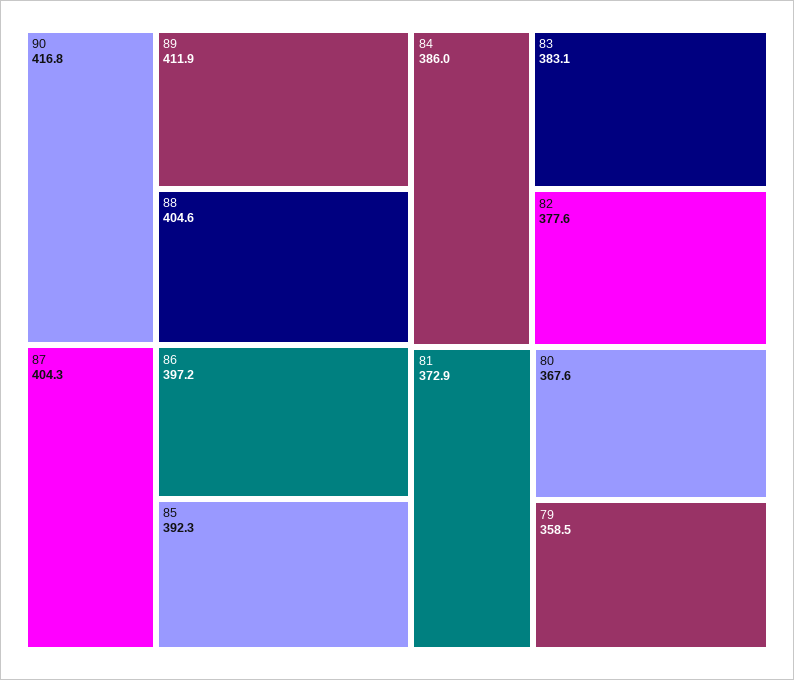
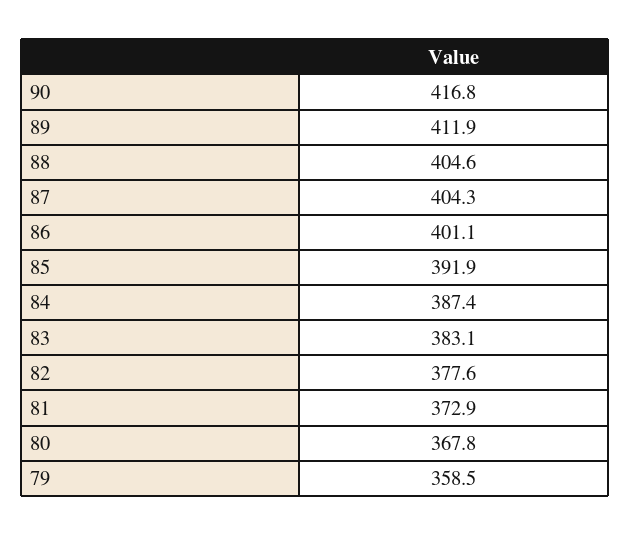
  {
    "90": 416.8,
    "89": 411.9,
    "88": 404.6,
    "87": 404.3,
-   "86": 397.2,
+   "86": 401.1,
-   "85": 392.3,
+   "85": 391.9,
-   "84": 386,
+   "84": 387.4,
    "83": 383.1,
    "82": 377.6,
    "81": 372.9,
-   "80": 367.6,
+   "80": 367.8,
    "79": 358.5
  }

